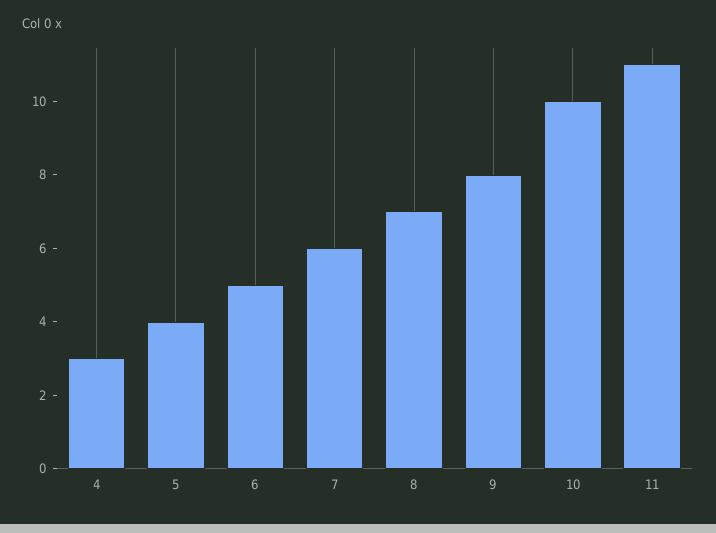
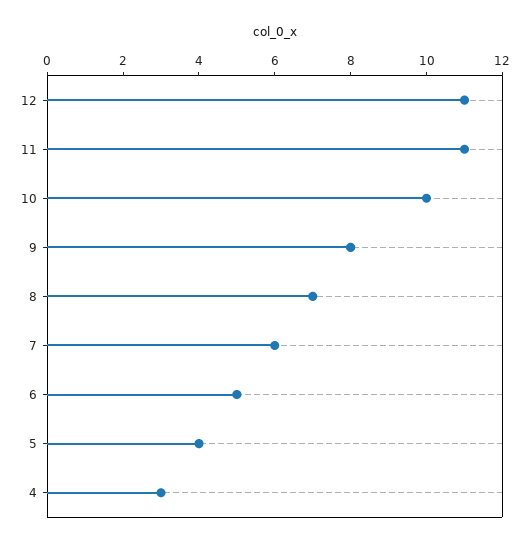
  {
    "4": 3,
    "5": 4,
    "6": 5,
    "7": 6,
    "8": 7,
    "9": 8,
    "10": 10,
-   "11": 11
+   "11": 11,
+   "12": 11
  }

